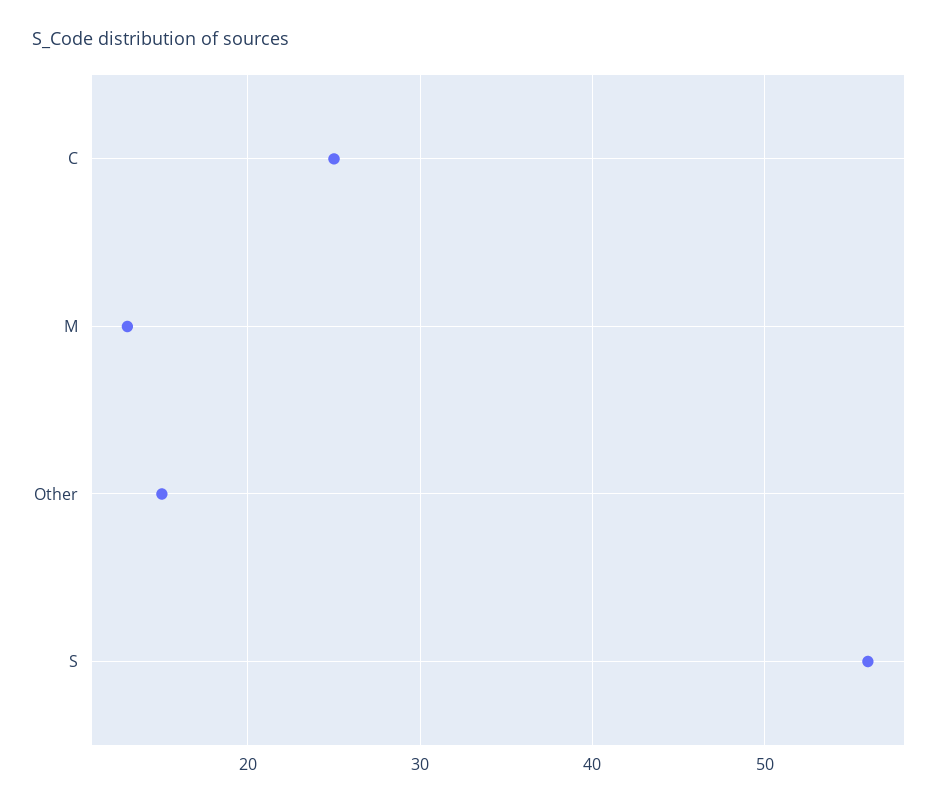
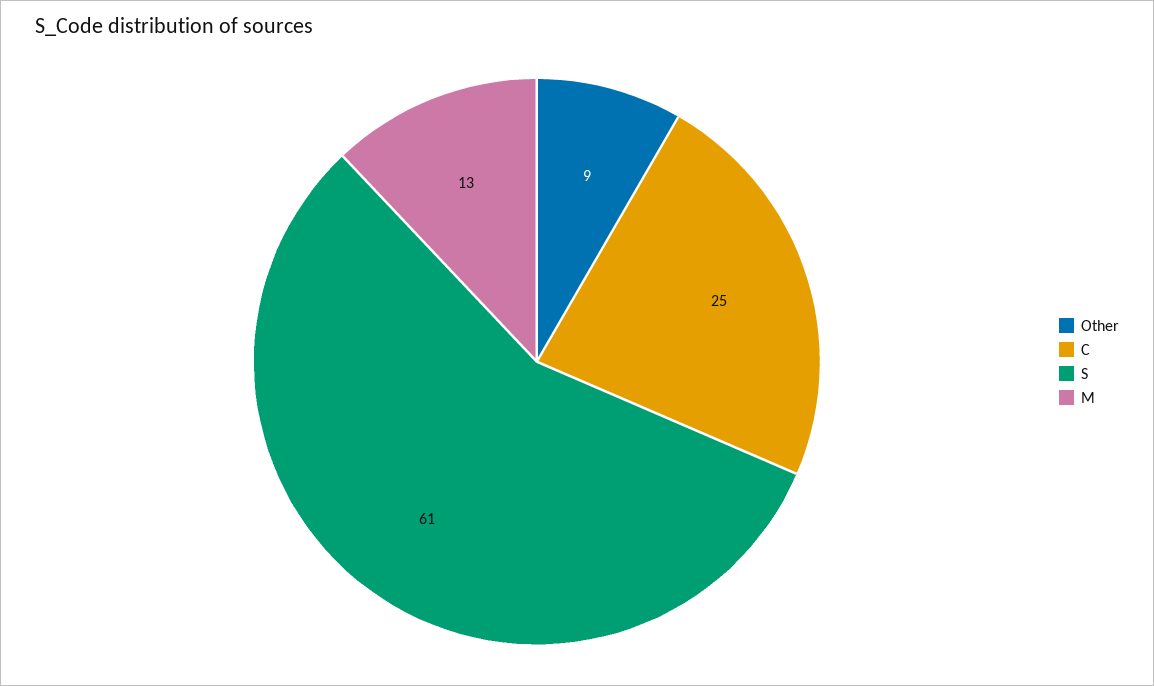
  {
    "C": 25,
    "M": 13,
-   "Other": 15,
+   "Other": 9,
-   "S": 56
+   "S": 61
  }

